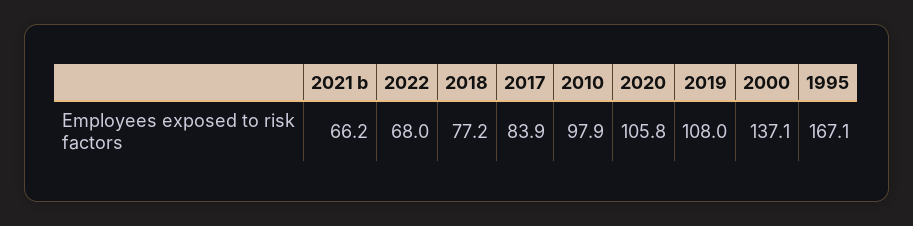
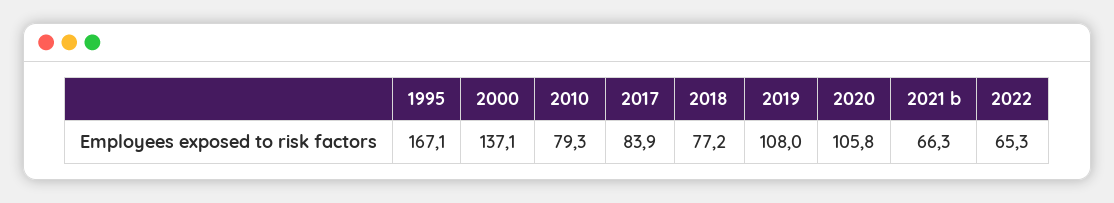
  {
-   "2021 b": 66.2,
+   "2021 b": 66.3,
-   "2022": 68,
+   "2022": 65.3,
    "2018": 77.2,
    "2017": 83.9,
-   "2010": 97.9,
+   "2010": 79.3,
    "2020": 105.8,
    "2019": 108,
    "2000": 137.1,
    "1995": 167.1
  }

